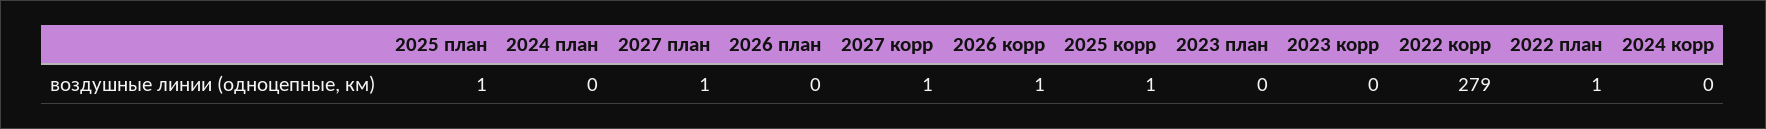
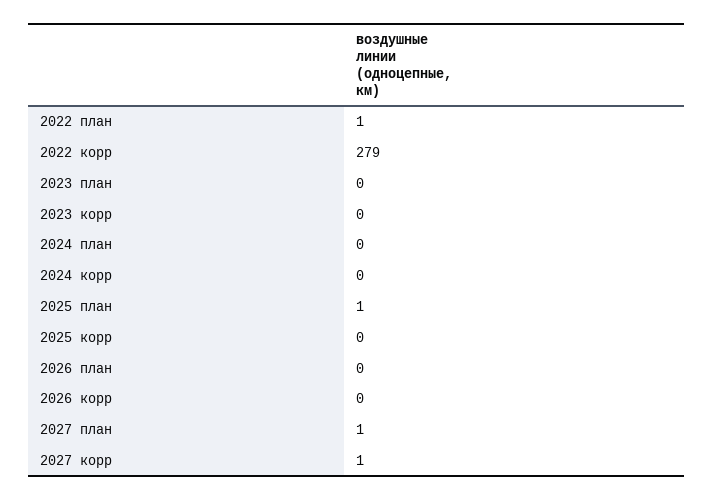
  {
    "2025 план": 1,
    "2024 план": 0,
    "2027 план": 1,
    "2026 план": 0,
    "2027 корр": 1,
-   "2026 корр": 1,
+   "2026 корр": 0,
-   "2025 корр": 1,
+   "2025 корр": 0,
    "2023 план": 0,
    "2023 корр": 0,
    "2022 корр": 279,
    "2022 план": 1,
    "2024 корр": 0
  }

